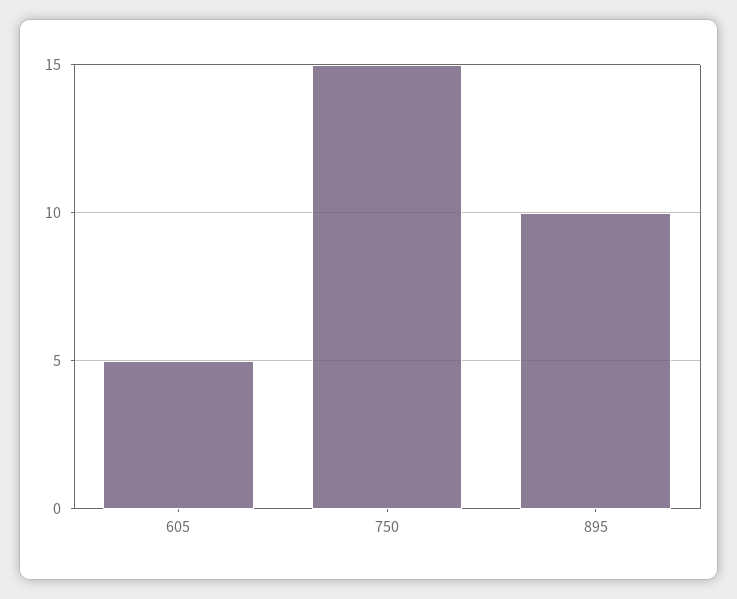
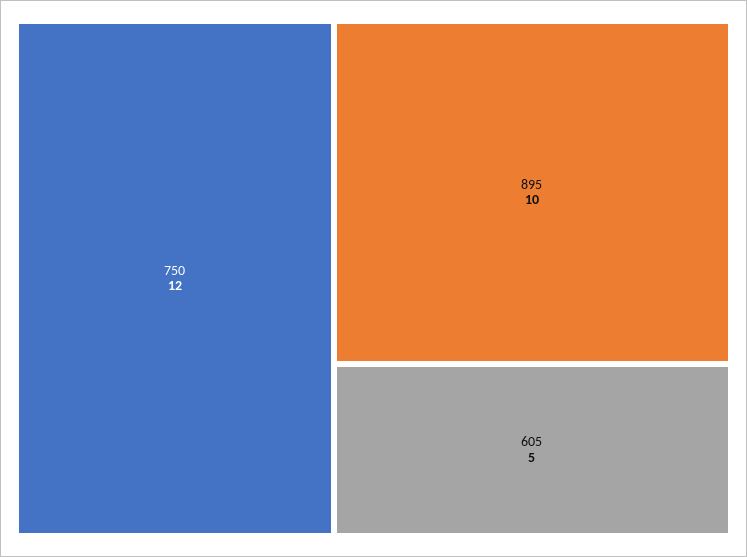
  {
    "605": 5,
-   "750": 15,
+   "750": 12,
    "895": 10
  }

